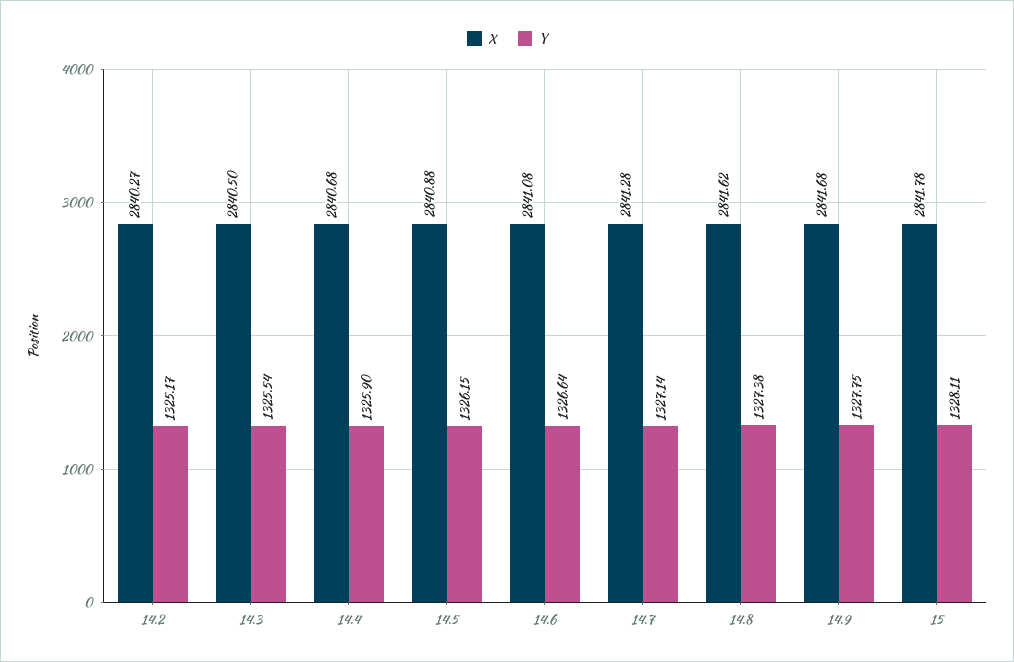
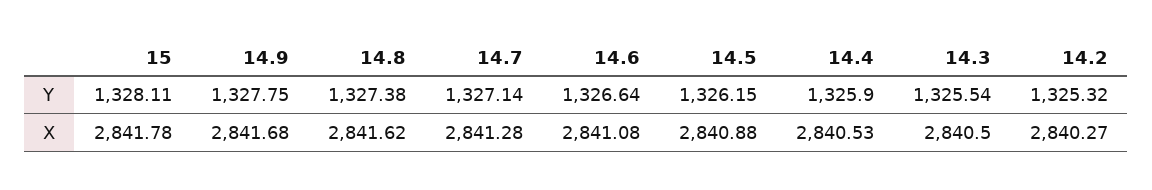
  {
    "X": {
      "14.2": 2840.27,
      "14.3": 2840.5,
-     "14.4": 2840.68,
+     "14.4": 2840.53,
      "14.5": 2840.88,
      "14.6": 2841.08,
      "14.7": 2841.28,
      "14.8": 2841.62,
      "14.9": 2841.68,
      "15": 2841.78
    },
    "Y": {
-     "14.2": 1325.17,
+     "14.2": 1325.32,
      "14.3": 1325.54,
      "14.4": 1325.9,
      "14.5": 1326.15,
      "14.6": 1326.64,
      "14.7": 1327.14,
      "14.8": 1327.38,
      "14.9": 1327.75,
      "15": 1328.11
    }
  }

